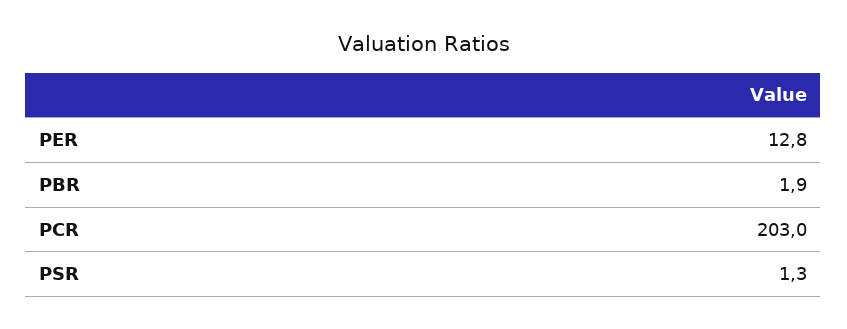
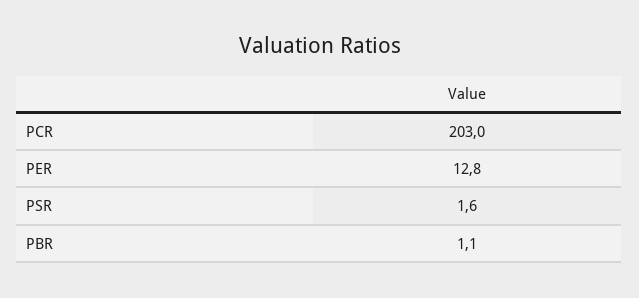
  {
    "PER": 12.8,
-   "PBR": 1.9,
+   "PBR": 1.1,
    "PCR": 203,
-   "PSR": 1.3
+   "PSR": 1.6
  }

